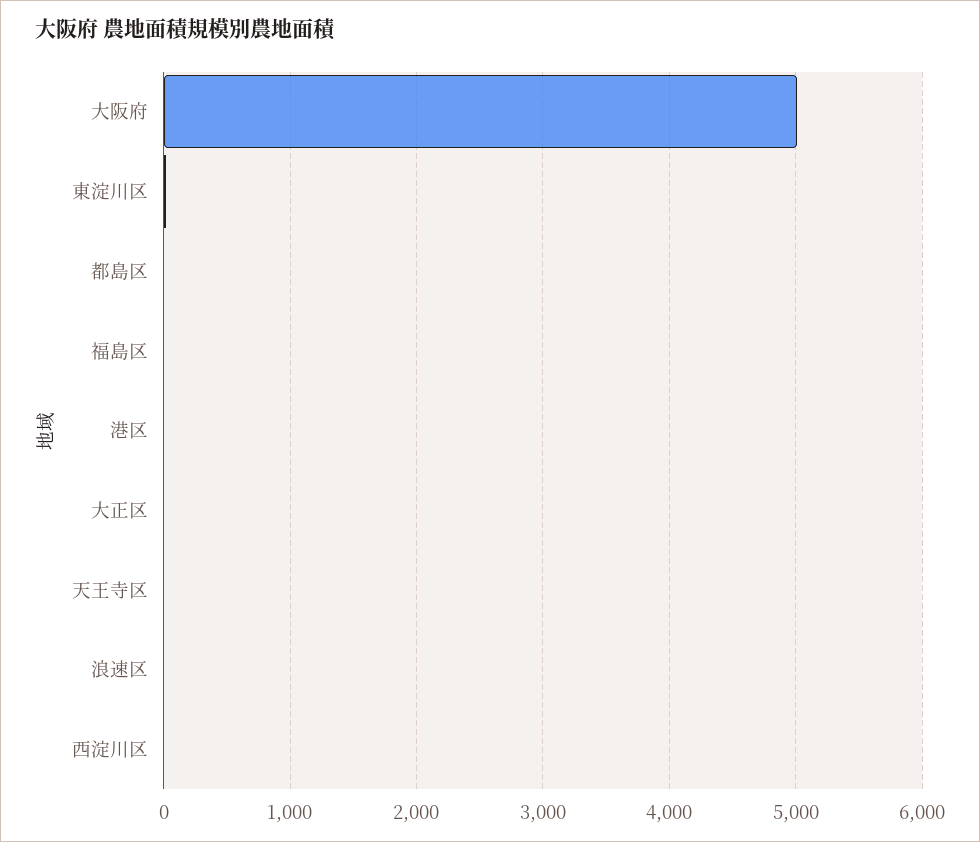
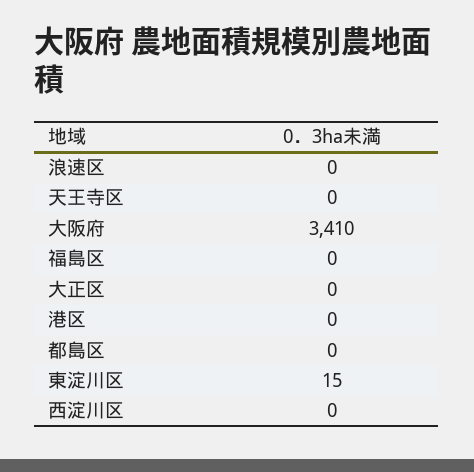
  {
-   "大阪府": 5000,
+   "大阪府": 3410,
    "東淀川区": 15,
    "都島区": 0,
    "福島区": 0,
    "港区": 0,
    "大正区": 0,
    "天王寺区": 0,
    "浪速区": 0,
    "西淀川区": 0
  }

